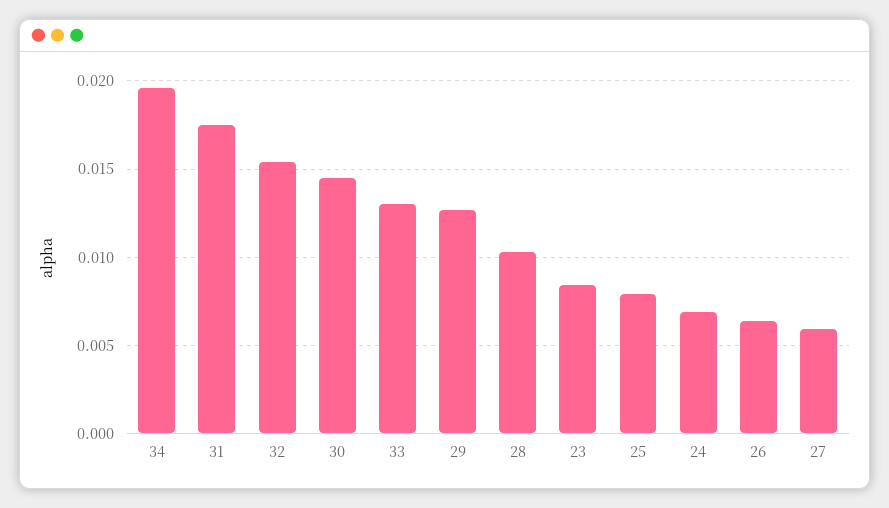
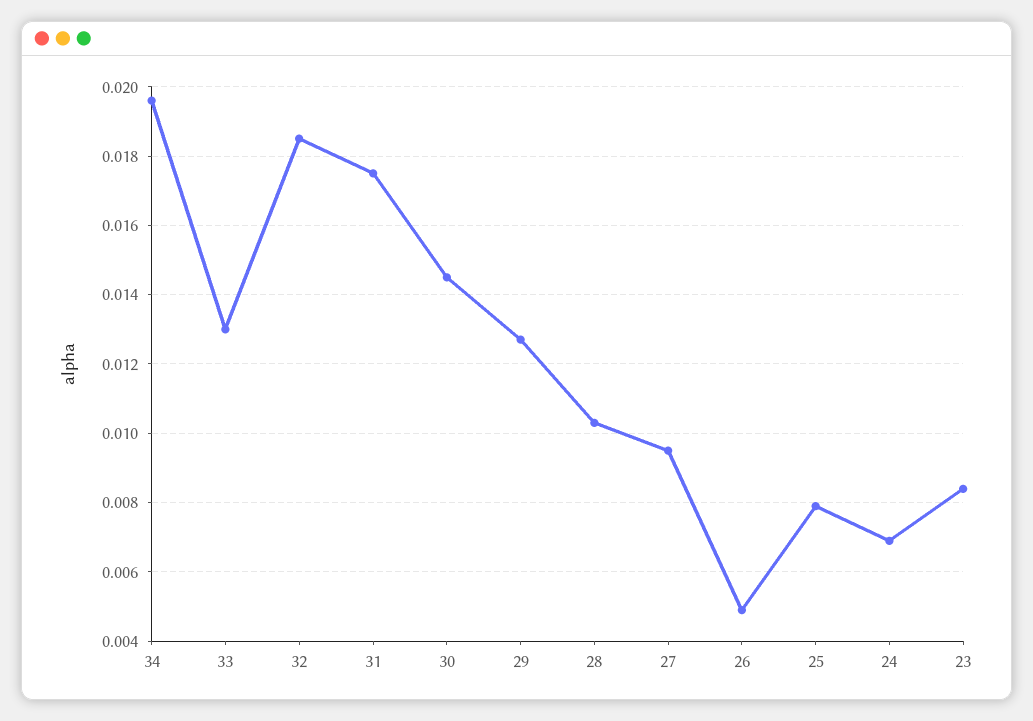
  {
    "34": 0.0195,
    "31": 0.0175,
-   "32": 0.0155,
+   "32": 0.0185,
    "30": 0.0145,
    "33": 0.013,
    "29": 0.0125,
    "28": 0.0105,
    "23": 0.0085,
    "25": 0.008,
    "24": 0.007,
-   "26": 0.0065,
+   "26": 0.005,
-   "27": 0.006
+   "27": 0.0095
  }

